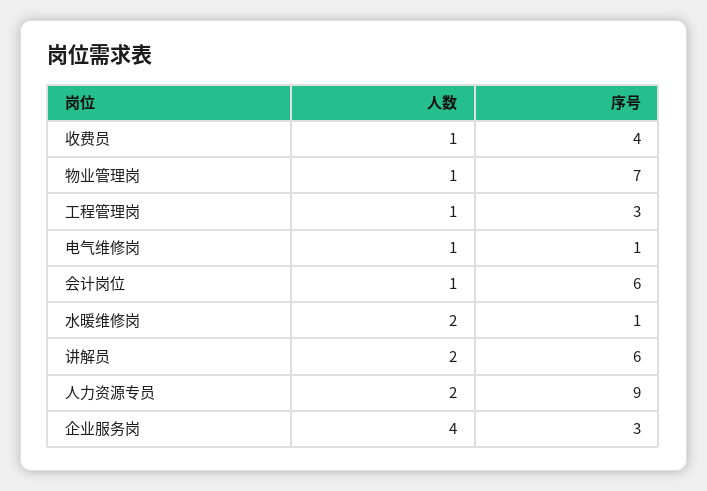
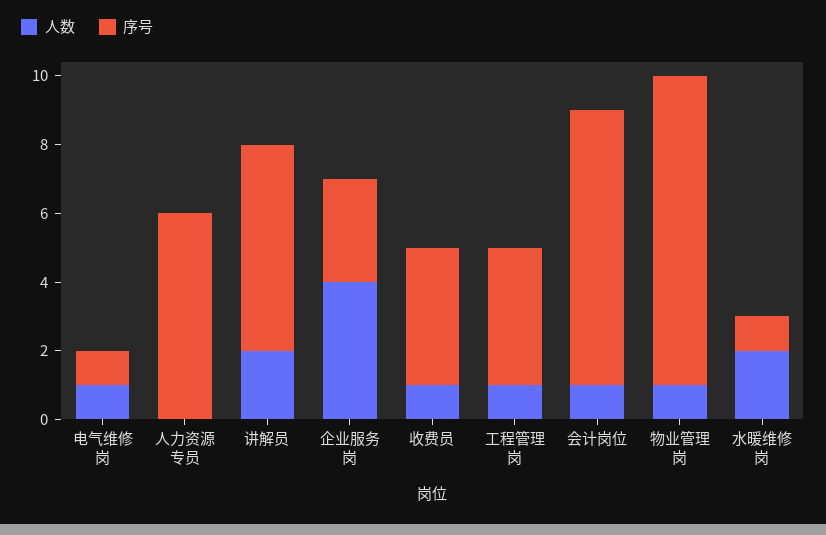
  {
    "人数": {
      "收费员": 1,
      "物业管理岗": 1,
      "工程管理岗": 1,
      "电气维修岗": 1,
      "会计岗位": 1,
      "水暖维修岗": 2,
      "讲解员": 2,
-     "人力资源专员": 2,
+     "人力资源专员": 0,
      "企业服务岗": 4
    },
    "序号": {
      "收费员": 4,
-     "物业管理岗": 7,
+     "物业管理岗": 9,
-     "工程管理岗": 3,
+     "工程管理岗": 4,
      "电气维修岗": 1,
-     "会计岗位": 6,
+     "会计岗位": 8,
      "水暖维修岗": 1,
      "讲解员": 6,
-     "人力资源专员": 9,
+     "人力资源专员": 6,
      "企业服务岗": 3
    }
  }

